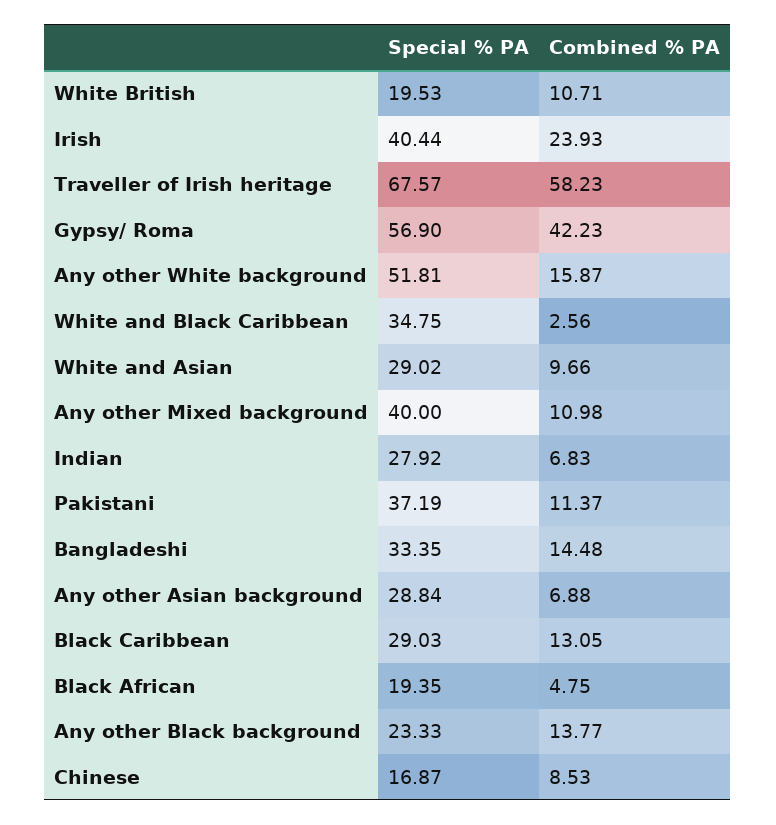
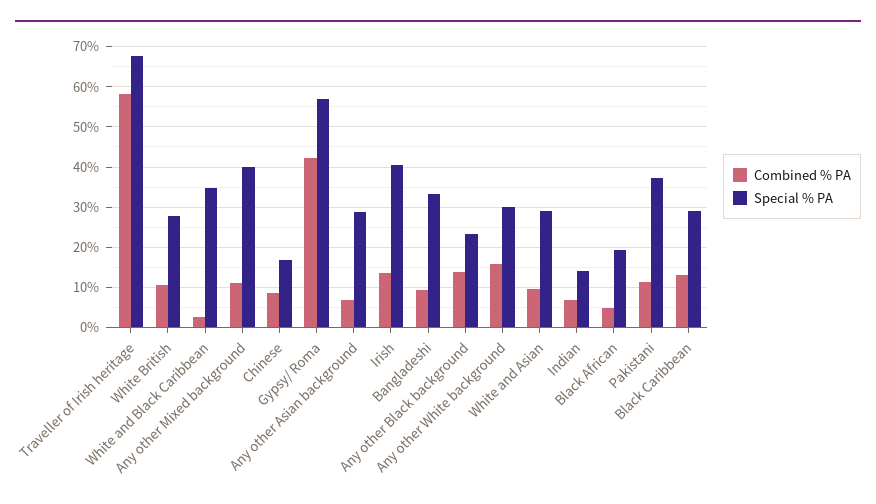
  {
    "Special % PA": {
-     "White British": 19.53,
+     "White British": 28,
      "Irish": 40.44,
      "Traveller of Irish heritage": 67.57,
      "Gypsy/ Roma": 56.9,
-     "Any other White background": 51.81,
+     "Any other White background": 30,
      "White and Black Caribbean": 34.75,
      "White and Asian": 29.02,
      "Any other Mixed background": 40,
-     "Indian": 27.92,
+     "Indian": 14,
      "Pakistani": 37.19,
      "Bangladeshi": 33.35,
      "Any other Asian background": 28.84,
      "Black Caribbean": 29.03,
      "Black African": 19.35,
      "Any other Black background": 23.33,
      "Chinese": 16.87
    },
    "Combined % PA": {
      "White British": 10.71,
-     "Irish": 23.93,
+     "Irish": 14,
      "Traveller of Irish heritage": 58.23,
      "Gypsy/ Roma": 42.23,
      "Any other White background": 15.87,
      "White and Black Caribbean": 2.56,
      "White and Asian": 9.66,
      "Any other Mixed background": 10.98,
      "Indian": 6.83,
      "Pakistani": 11.37,
-     "Bangladeshi": 14.48,
+     "Bangladeshi": 10,
      "Any other Asian background": 6.88,
      "Black Caribbean": 13.05,
      "Black African": 4.75,
      "Any other Black background": 13.77,
      "Chinese": 8.53
    }
  }

